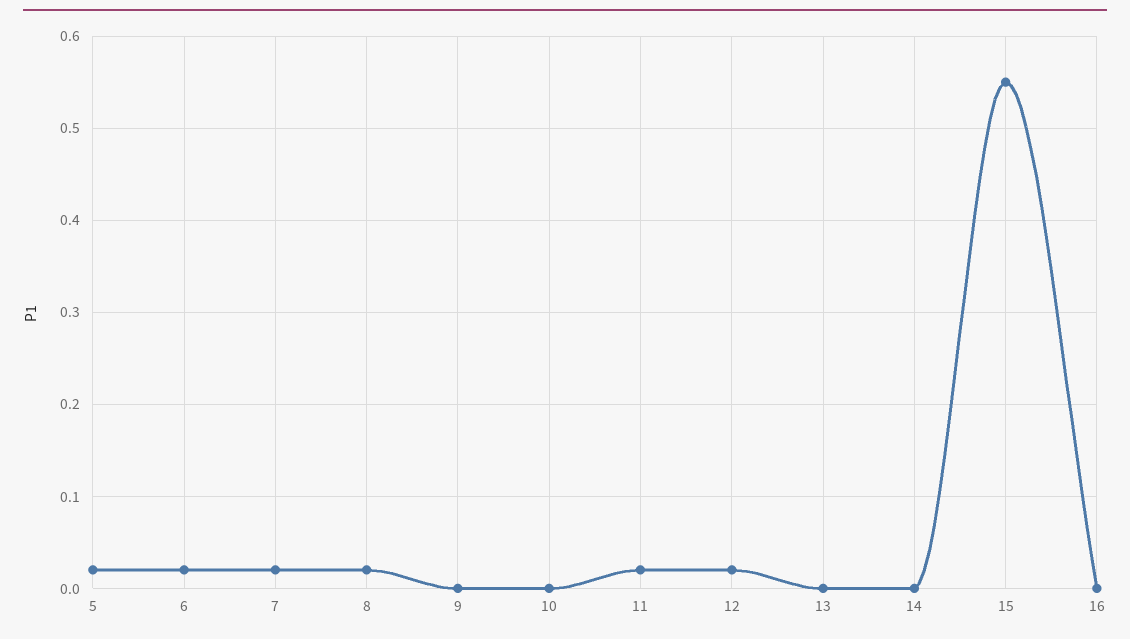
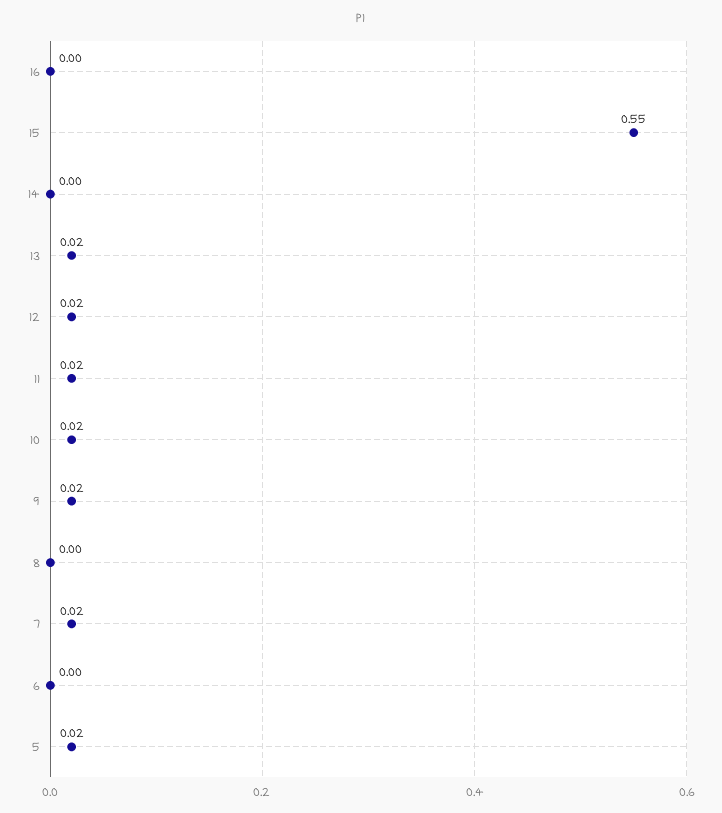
  {
    "5": 0.02,
-   "6": 0.02,
+   "6": 0,
    "7": 0.02,
-   "8": 0.02,
+   "8": 0,
-   "9": 0,
+   "9": 0.02,
-   "10": 0,
+   "10": 0.02,
    "11": 0.02,
    "12": 0.02,
-   "13": 0,
+   "13": 0.02,
    "14": 0,
    "15": 0.55,
    "16": 0
  }

